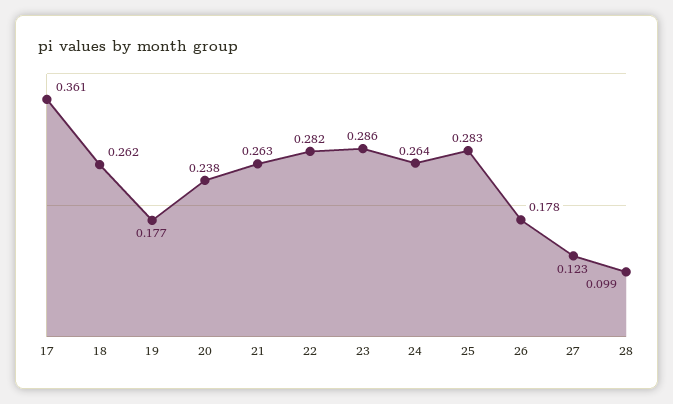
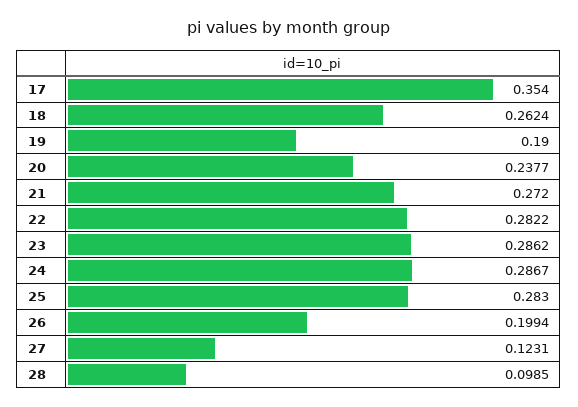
  {
-   "17": 0.361,
+   "17": 0.354,
    "18": 0.2624,
-   "19": 0.177,
+   "19": 0.19,
    "20": 0.2377,
-   "21": 0.263,
+   "21": 0.272,
    "22": 0.2822,
    "23": 0.2862,
-   "24": 0.264,
+   "24": 0.2867,
    "25": 0.283,
-   "26": 0.178,
+   "26": 0.1994,
    "27": 0.1231,
    "28": 0.0985
  }

